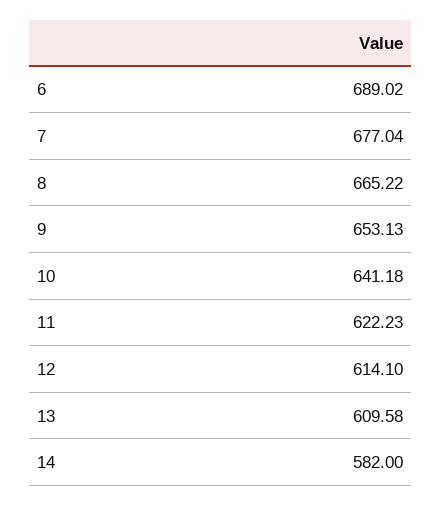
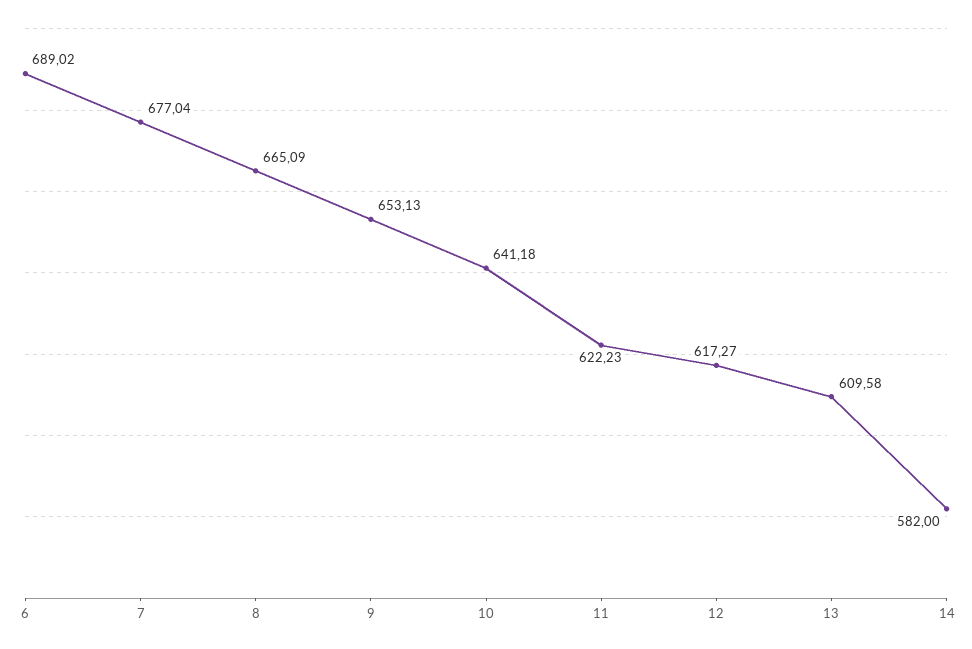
  {
    "6": 689.02,
    "7": 677.04,
-   "8": 665.22,
+   "8": 665.09,
    "9": 653.13,
    "10": 641.18,
    "11": 622.23,
-   "12": 614.1,
+   "12": 617.27,
    "13": 609.58,
    "14": 582
  }

